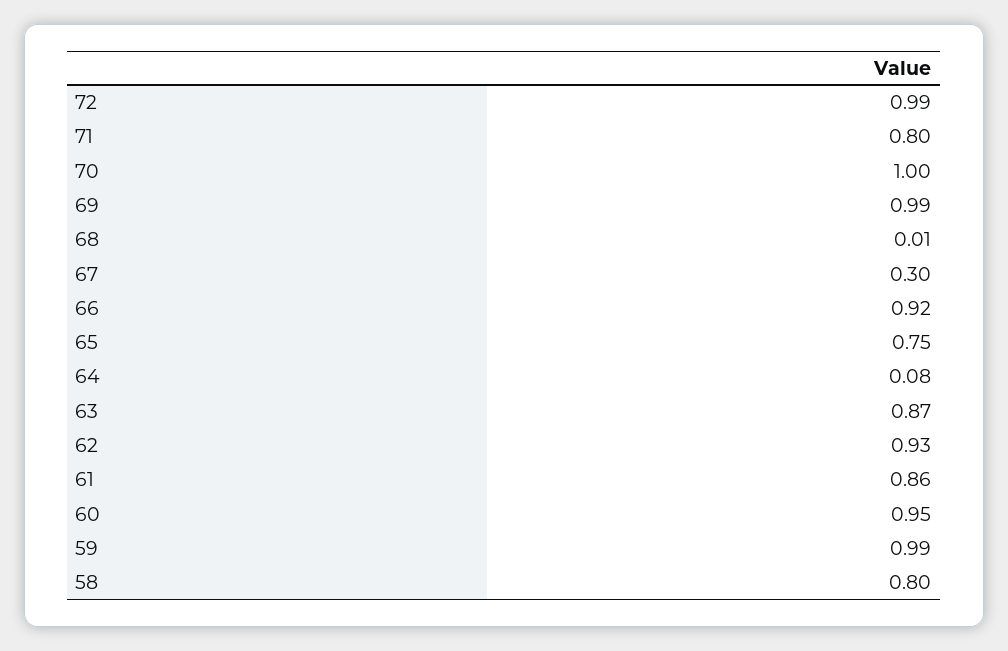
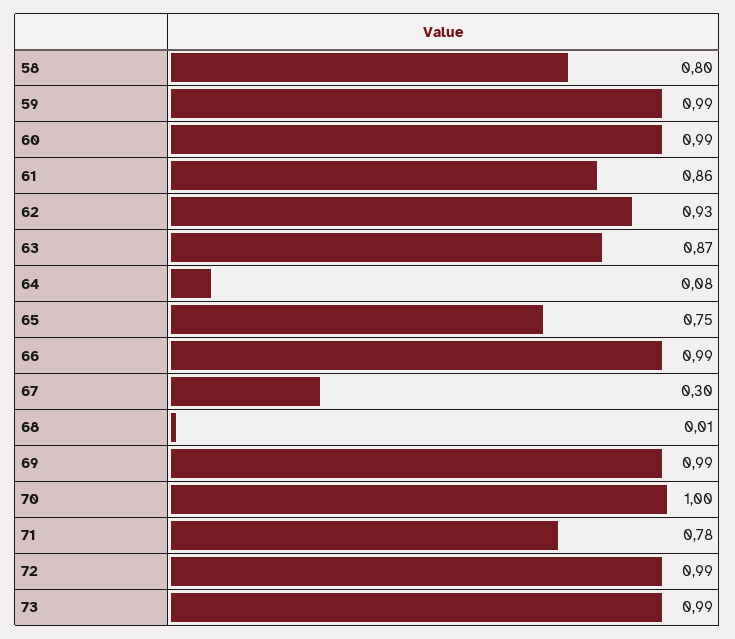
  {
    "72": 0.99,
-   "71": 0.8,
+   "71": 0.78,
    "70": 1,
    "69": 0.99,
    "68": 0.01,
    "67": 0.3,
-   "66": 0.92,
+   "66": 0.99,
    "65": 0.75,
    "64": 0.08,
    "63": 0.87,
    "62": 0.93,
    "61": 0.86,
-   "60": 0.95,
+   "60": 0.99,
    "59": 0.99,
-   "58": 0.8
+   "58": 0.8,
+   "73": 0.99
  }

